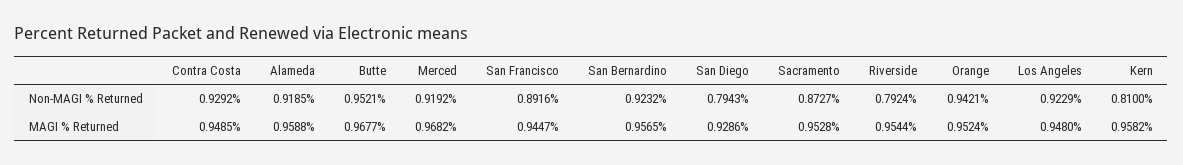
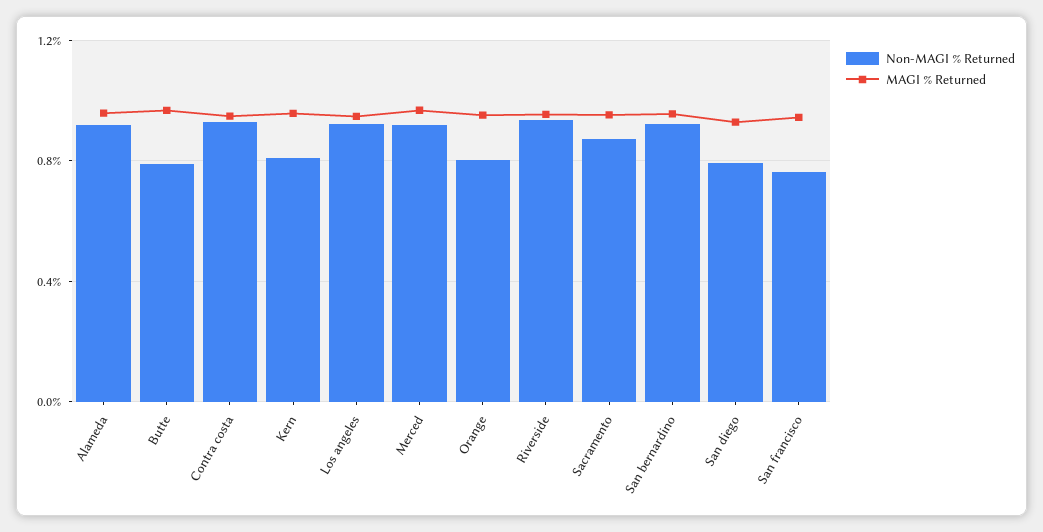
  {
    "Non-MAGI % Returned": {
      "Contra Costa": 0.9292,
      "Alameda": 0.9185,
-     "Butte": 0.9521,
+     "Butte": 0.8,
      "Merced": 0.9192,
-     "San Francisco": 0.8916,
+     "San Francisco": 0.75,
      "San Bernardino": 0.9232,
      "San Diego": 0.7943,
      "Sacramento": 0.8727,
-     "Riverside": 0.7924,
+     "Riverside": 0.95,
-     "Orange": 0.9421,
+     "Orange": 0.8,
      "Los Angeles": 0.9229,
      "Kern": 0.81
    },
    "MAGI % Returned": {
      "Contra Costa": 0.9485,
      "Alameda": 0.9588,
      "Butte": 0.9677,
      "Merced": 0.9682,
      "San Francisco": 0.9447,
      "San Bernardino": 0.9565,
      "San Diego": 0.9286,
      "Sacramento": 0.9528,
      "Riverside": 0.9544,
      "Orange": 0.9524,
      "Los Angeles": 0.948,
      "Kern": 0.9582
    }
  }

